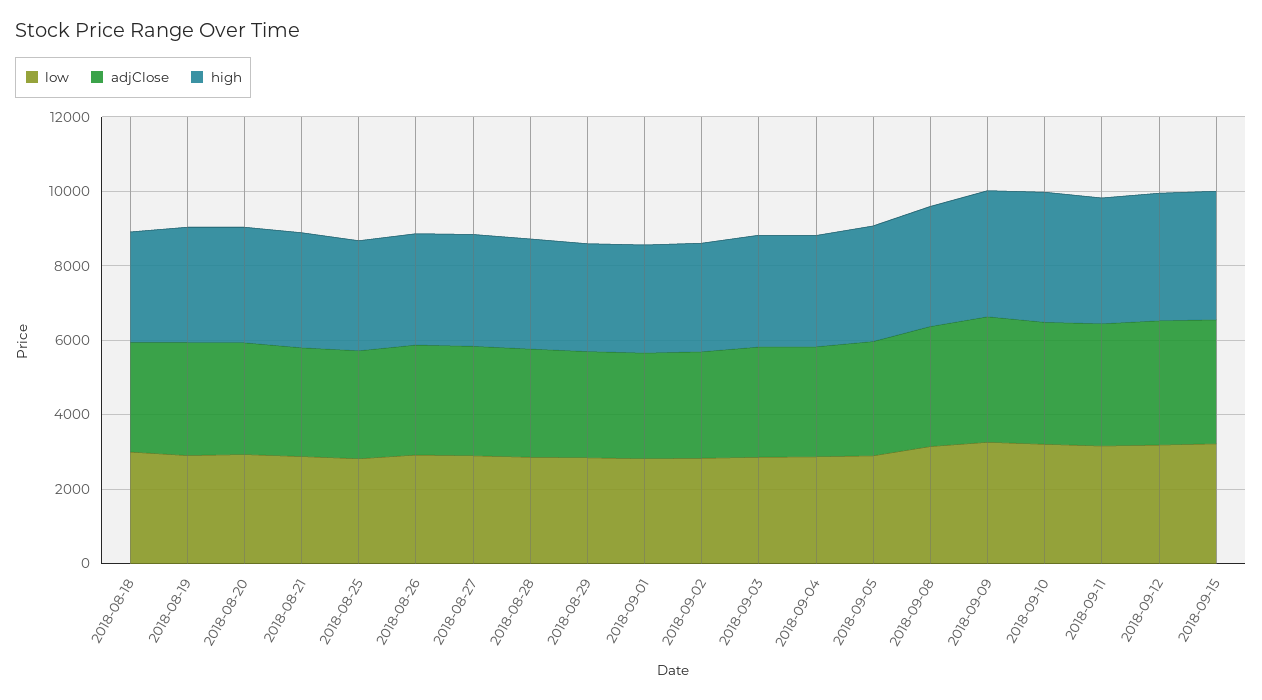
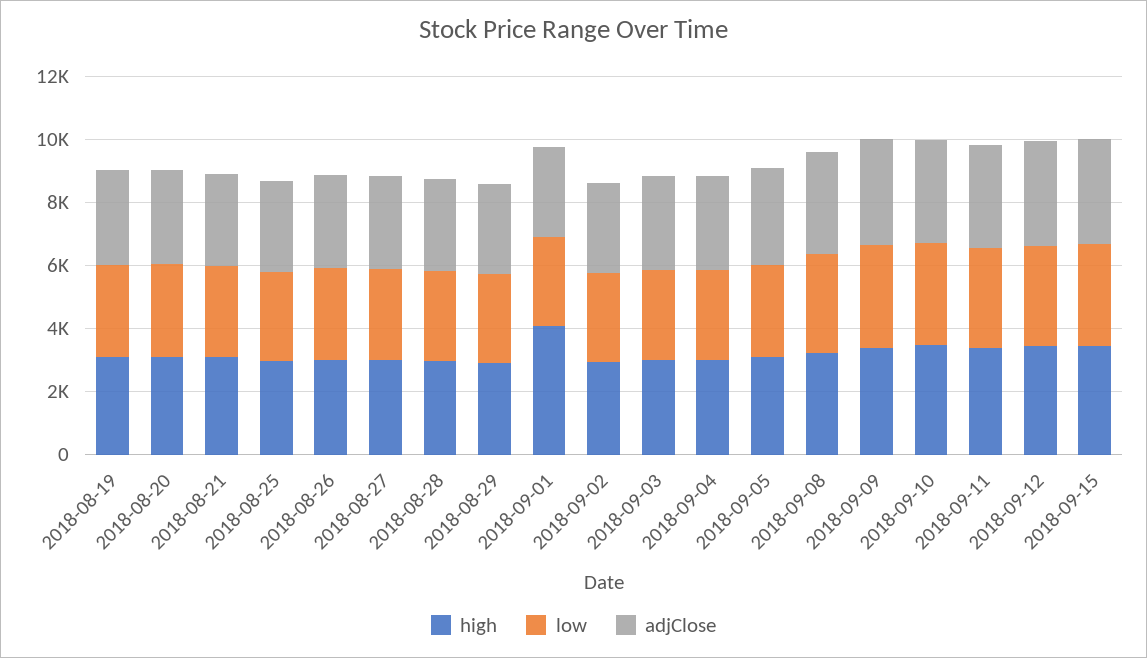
  {
    "low": {
-     "2018-08-18": 3000,
      "2018-08-19": 3000,
      "2018-08-20": 3000,
      "2018-08-21": 3000,
      "2018-08-25": 3000,
      "2018-08-26": 3000,
      "2018-08-27": 3000,
      "2018-08-28": 3000,
      "2018-08-29": 3000,
      "2018-09-01": 3000,
      "2018-09-02": 3000,
      "2018-09-03": 3000,
      "2018-09-04": 3000,
      "2018-09-05": 3000,
      "2018-09-08": 3000,
      "2018-09-09": 3500,
      "2018-09-10": 3000,
      "2018-09-11": 3000,
      "2018-09-12": 3000,
      "2018-09-15": 3000
    },
    "adjClose": {
-     "2018-08-18": 3000,
      "2018-08-19": 3000,
      "2018-08-20": 3000,
      "2018-08-21": 3000,
      "2018-08-25": 3000,
      "2018-08-26": 3000,
      "2018-08-27": 3000,
      "2018-08-28": 3000,
      "2018-08-29": 3000,
      "2018-09-01": 3000,
      "2018-09-02": 3000,
      "2018-09-03": 3000,
      "2018-09-04": 3000,
      "2018-09-05": 3000,
      "2018-09-08": 3000,
      "2018-09-09": 3500,
      "2018-09-10": 3500,
      "2018-09-11": 3500,
      "2018-09-12": 3500,
      "2018-09-15": 3500
    },
    "high": {
-     "2018-08-18": 3000,
      "2018-08-19": 3000,
      "2018-08-20": 3000,
      "2018-08-21": 3000,
      "2018-08-25": 3000,
      "2018-08-26": 3000,
      "2018-08-27": 3000,
      "2018-08-28": 3000,
      "2018-08-29": 3000,
-     "2018-09-01": 3000,
+     "2018-09-01": 4000,
      "2018-09-02": 3000,
      "2018-09-03": 3000,
      "2018-09-04": 3000,
      "2018-09-05": 3000,
      "2018-09-08": 3000,
      "2018-09-09": 3500,
      "2018-09-10": 3500,
      "2018-09-11": 3500,
      "2018-09-12": 3500,
      "2018-09-15": 3500
    }
  }

